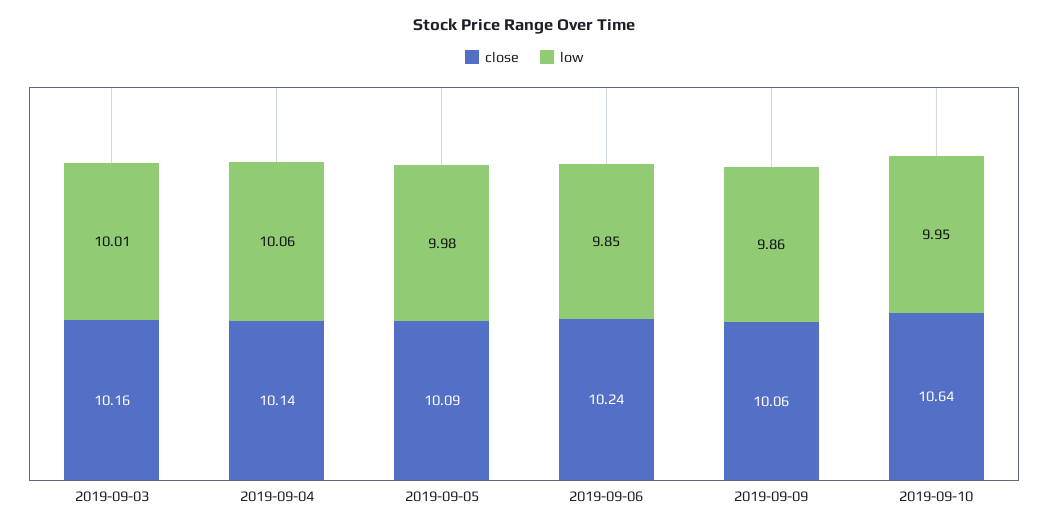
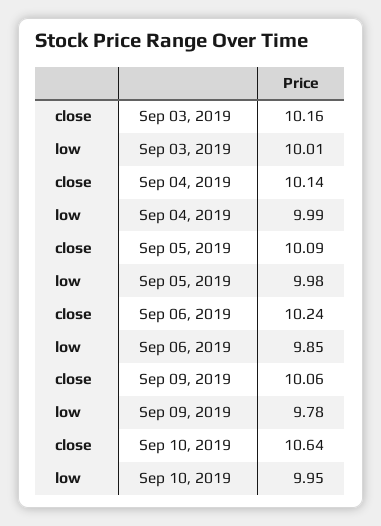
  {
    "close": {
      "2019-09-03": 10.16,
      "2019-09-04": 10.14,
      "2019-09-05": 10.09,
      "2019-09-06": 10.24,
      "2019-09-09": 10.06,
      "2019-09-10": 10.64
    },
    "low": {
      "2019-09-03": 10.01,
-     "2019-09-04": 10.06,
+     "2019-09-04": 9.99,
      "2019-09-05": 9.98,
      "2019-09-06": 9.85,
-     "2019-09-09": 9.86,
+     "2019-09-09": 9.78,
      "2019-09-10": 9.95
    }
  }

